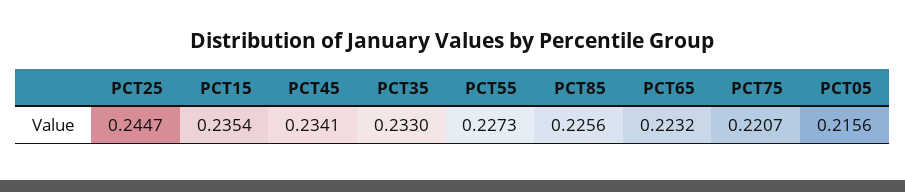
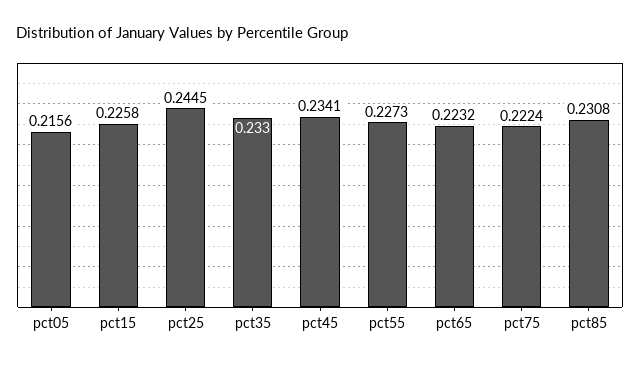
  {
-   "PCT25": 0.2447,
+   "PCT25": 0.2445,
-   "PCT15": 0.2354,
+   "PCT15": 0.2258,
    "PCT45": 0.2341,
    "PCT35": 0.233,
    "PCT55": 0.2273,
-   "PCT85": 0.2256,
+   "PCT85": 0.2308,
    "PCT65": 0.2232,
-   "PCT75": 0.2207,
+   "PCT75": 0.2224,
    "PCT05": 0.2156
  }

